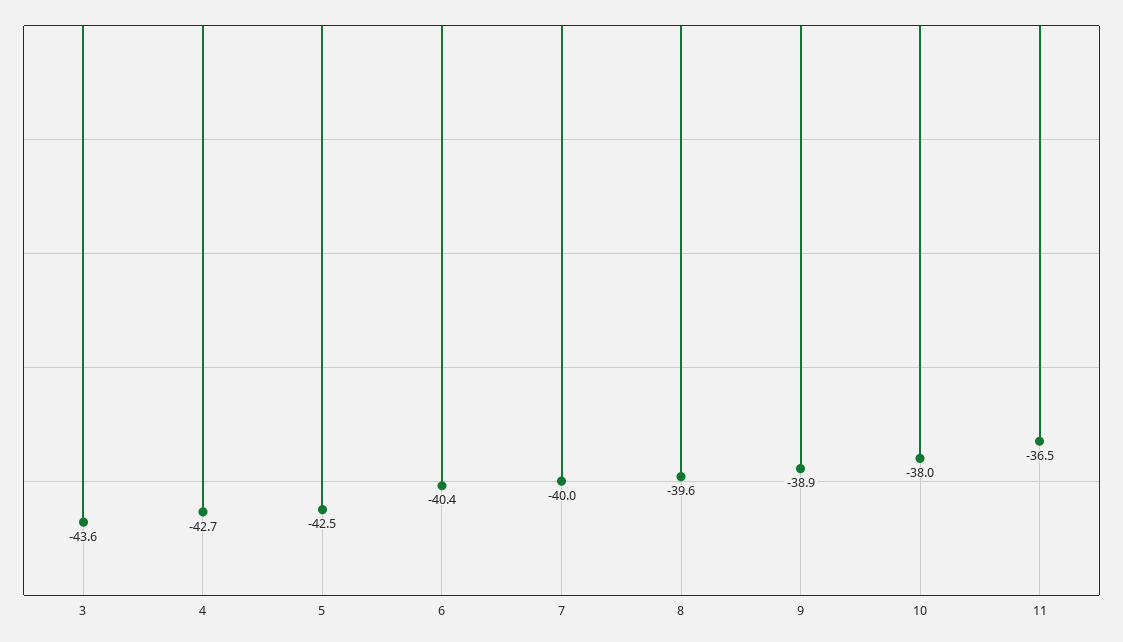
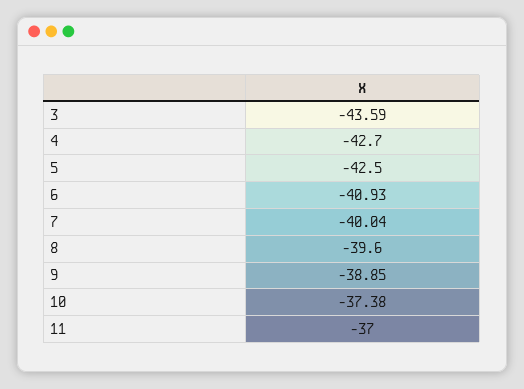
  {
    "3": -43.59,
    "4": -42.7,
    "5": -42.5,
-   "6": -40.4,
+   "6": -40.93,
    "7": -40.04,
    "8": -39.6,
    "9": -38.85,
-   "10": -38,
+   "10": -37.38,
-   "11": -36.5
+   "11": -37
  }

